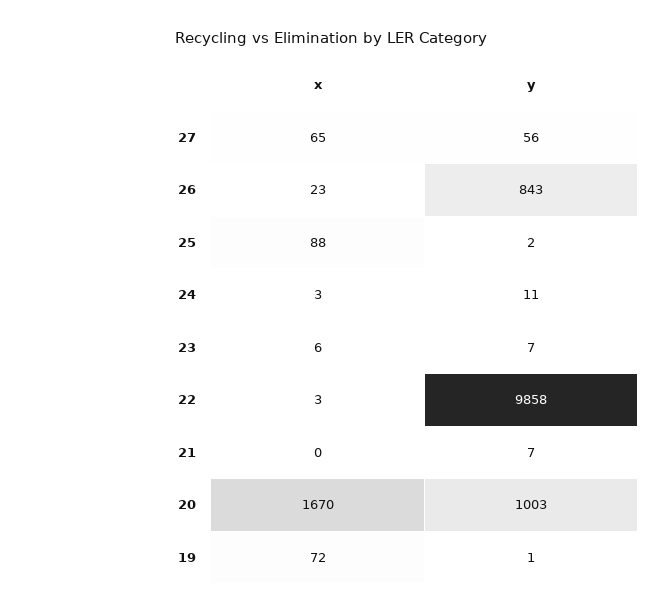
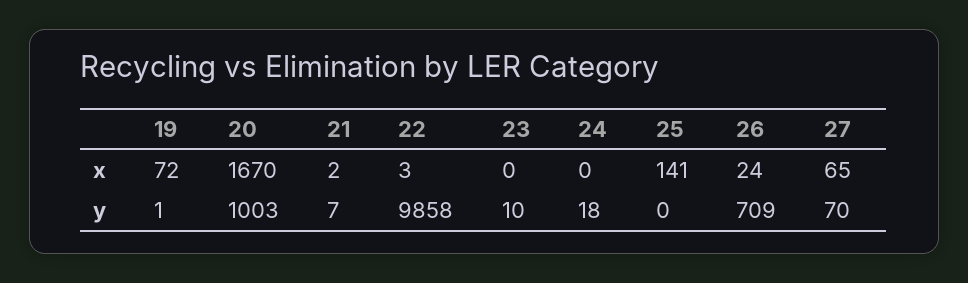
  {
    "x": {
      "27": 65,
-     "26": 23,
+     "26": 24,
-     "25": 88,
+     "25": 141,
-     "24": 3,
+     "24": 0,
-     "23": 6,
+     "23": 0,
      "22": 3,
-     "21": 0,
+     "21": 2,
      "20": 1670,
      "19": 72
    },
    "y": {
-     "27": 56,
+     "27": 70,
-     "26": 843,
+     "26": 709,
-     "25": 2,
+     "25": 0,
-     "24": 11,
+     "24": 18,
-     "23": 7,
+     "23": 10,
      "22": 9858,
      "21": 7,
      "20": 1003,
      "19": 1
    }
  }

